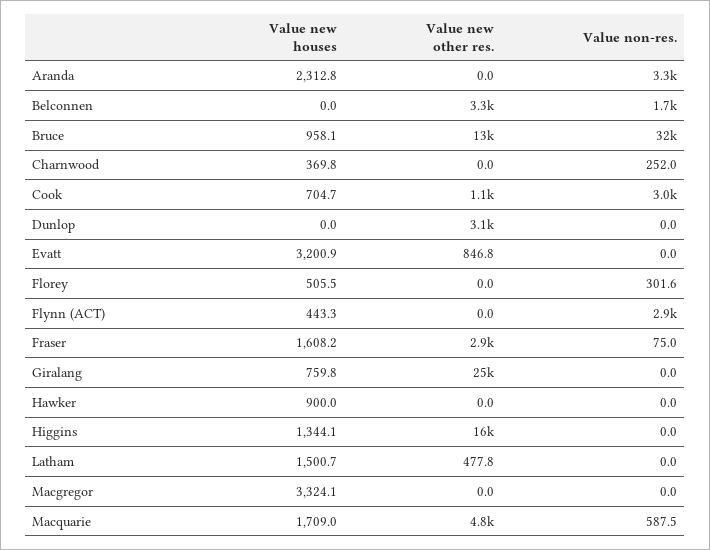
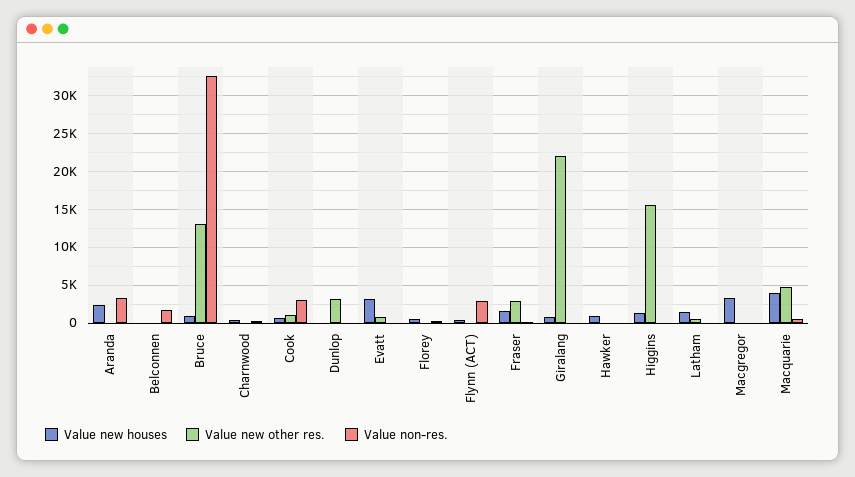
  {
    "Value new houses": {
      "Aranda": 2312.8,
      "Belconnen": 0,
      "Bruce": 958.1,
      "Charnwood": 369.8,
      "Cook": 704.7,
      "Dunlop": 0,
      "Evatt": 3200.9,
      "Florey": 505.5,
      "Flynn (ACT)": 443.3,
      "Fraser": 1608.2,
      "Giralang": 759.8,
      "Hawker": 900,
      "Higgins": 1344.1,
      "Latham": 1500.7,
      "Macgregor": 3324.1,
-     "Macquarie": 1709
+     "Macquarie": 4000
    },
    "Value new other res.": {
      "Aranda": 0,
-     "Belconnen": 3300,
+     "Belconnen": 0,
      "Bruce": 13000,
      "Charnwood": 0,
      "Cook": 1100,
      "Dunlop": 3100,
      "Evatt": 846.8,
      "Florey": 0,
      "Flynn (ACT)": 0,
      "Fraser": 2900,
-     "Giralang": 25000,
+     "Giralang": 22000,
      "Hawker": 0,
      "Higgins": 16000,
      "Latham": 477.8,
      "Macgregor": 0,
      "Macquarie": 4800
    },
    "Value non-res.": {
      "Aranda": 3300,
      "Belconnen": 1700,
      "Bruce": 32000,
      "Charnwood": 252,
      "Cook": 3000,
      "Dunlop": 0,
      "Evatt": 0,
      "Florey": 301.6,
      "Flynn (ACT)": 2900,
      "Fraser": 75,
      "Giralang": 0,
      "Hawker": 0,
      "Higgins": 0,
      "Latham": 0,
      "Macgregor": 0,
      "Macquarie": 587.5
    }
  }

